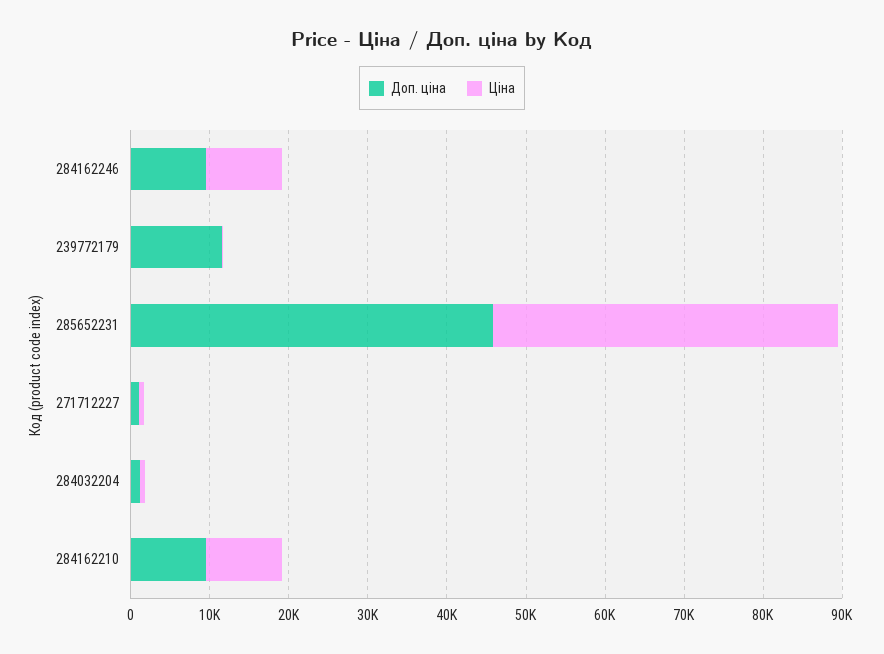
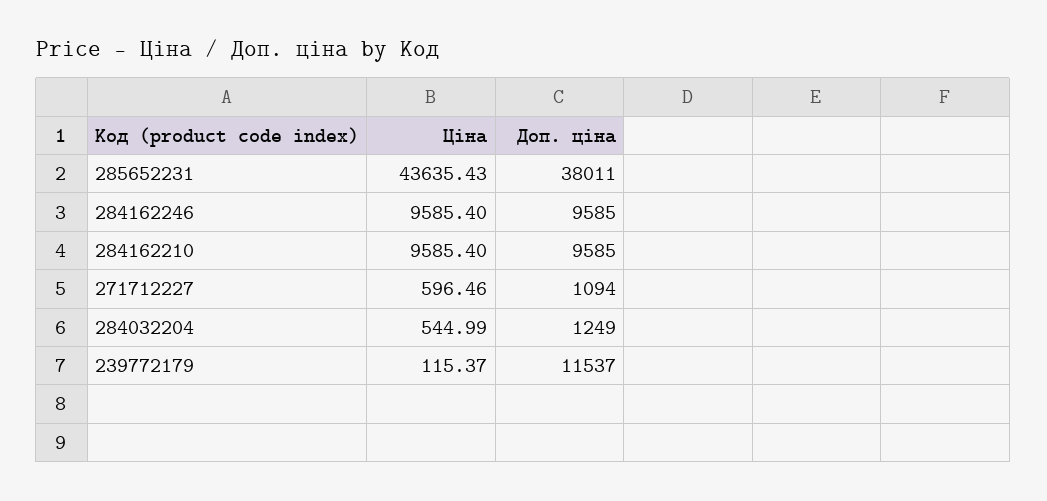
  {
    "Доп. ціна": {
      "284162246": 9585,
      "239772179": 11537,
-     "285652231": 46000,
+     "285652231": 38011,
      "271712227": 1094,
      "284032204": 1249,
      "284162210": 9585
    },
    "Ціна": {
      "284162246": 9585.4,
      "239772179": 115.37,
      "285652231": 43635.43,
      "271712227": 596.46,
      "284032204": 544.99,
      "284162210": 9585.4
    }
  }

